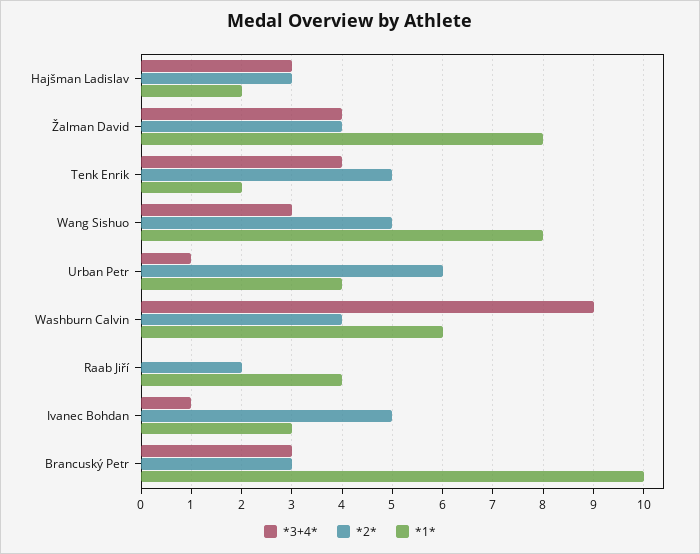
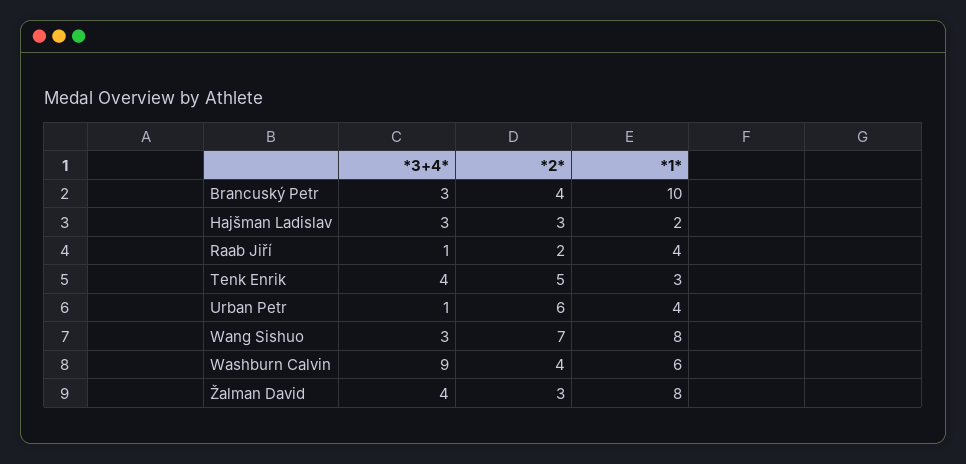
  {
    "*3+4*": {
      "Hajšman Ladislav": 3,
      "Žalman David": 4,
      "Tenk Enrik": 4,
      "Wang Sishuo": 3,
      "Urban Petr": 1,
      "Washburn Calvin": 9,
-     "Raab Jiří": 0,
+     "Raab Jiří": 1,
-     "Ivanec Bohdan": 1,
      "Brancuský Petr": 3
    },
    "*2*": {
      "Hajšman Ladislav": 3,
-     "Žalman David": 4,
+     "Žalman David": 3,
      "Tenk Enrik": 5,
-     "Wang Sishuo": 5,
+     "Wang Sishuo": 7,
      "Urban Petr": 6,
      "Washburn Calvin": 4,
      "Raab Jiří": 2,
-     "Ivanec Bohdan": 5,
-     "Brancuský Petr": 3
+     "Brancuský Petr": 4
    },
    "*1*": {
      "Hajšman Ladislav": 2,
      "Žalman David": 8,
-     "Tenk Enrik": 2,
+     "Tenk Enrik": 3,
      "Wang Sishuo": 8,
      "Urban Petr": 4,
      "Washburn Calvin": 6,
      "Raab Jiří": 4,
-     "Ivanec Bohdan": 3,
      "Brancuský Petr": 10
    }
  }

